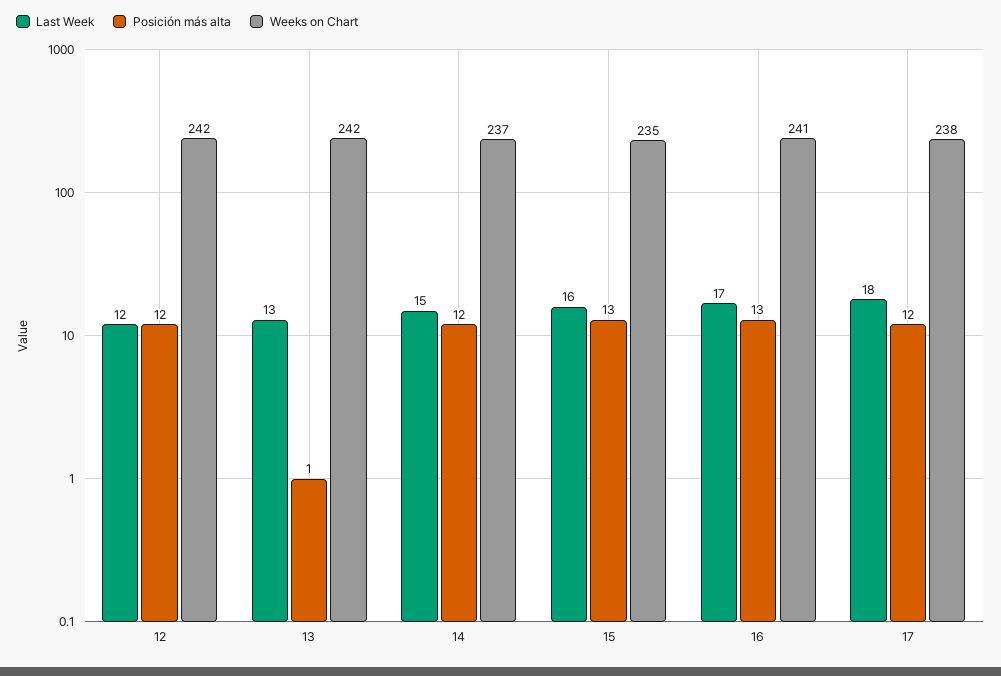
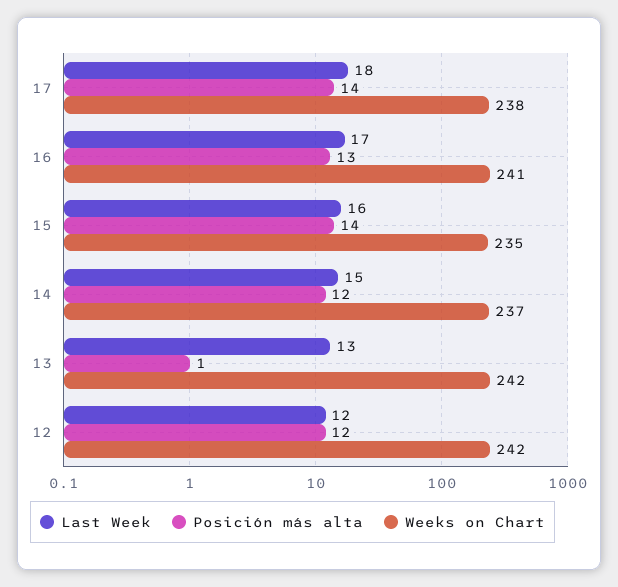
  {
    "Last Week": {
      "12": 12,
      "13": 13,
      "14": 15,
      "15": 16,
      "16": 17,
      "17": 18
    },
    "Posición más alta": {
      "12": 12,
      "13": 1,
      "14": 12,
-     "15": 13,
+     "15": 14,
      "16": 13,
-     "17": 12
+     "17": 14
    },
    "Weeks on Chart": {
      "12": 242,
      "13": 242,
      "14": 237,
      "15": 235,
      "16": 241,
      "17": 238
    }
  }

